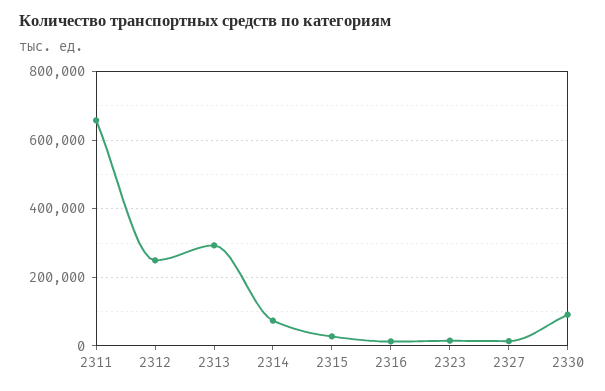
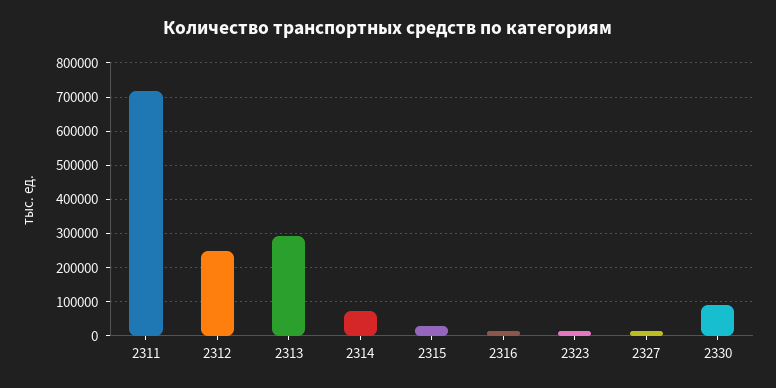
  {
-   "2311": 660000,
+   "2311": 720000,
    "2312": 240000,
    "2313": 300000,
    "2314": 80000,
    "2315": 20000,
    "2316": 20000,
    "2323": 20000,
    "2327": 20000,
    "2330": 100000
  }

